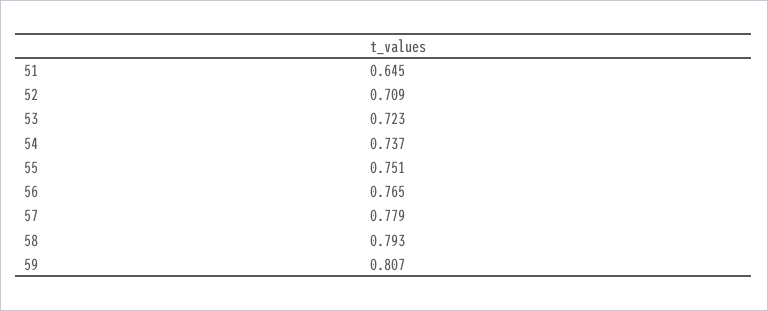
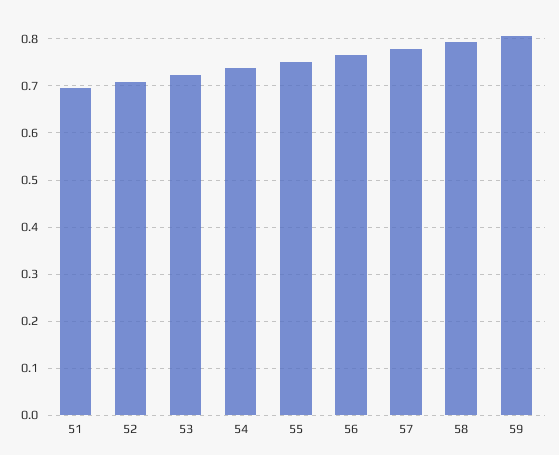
  {
-   "51": 0.645,
+   "51": 0.7,
    "52": 0.709,
    "53": 0.723,
    "54": 0.737,
    "55": 0.751,
    "56": 0.765,
    "57": 0.779,
    "58": 0.793,
    "59": 0.807
  }

